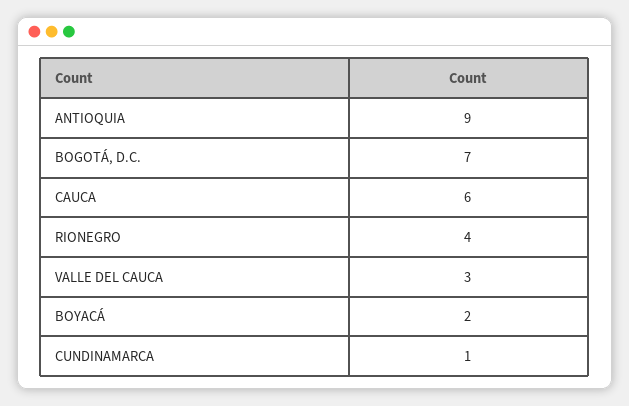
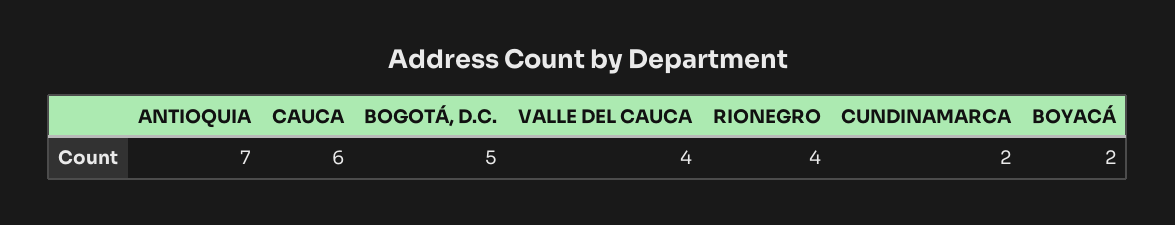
  {
-   "ANTIOQUIA": 9,
+   "ANTIOQUIA": 7,
-   "BOGOTÁ, D.C.": 7,
+   "BOGOTÁ, D.C.": 5,
    "CAUCA": 6,
    "RIONEGRO": 4,
-   "VALLE DEL CAUCA": 3,
+   "VALLE DEL CAUCA": 4,
    "BOYACÁ": 2,
-   "CUNDINAMARCA": 1
+   "CUNDINAMARCA": 2
  }

